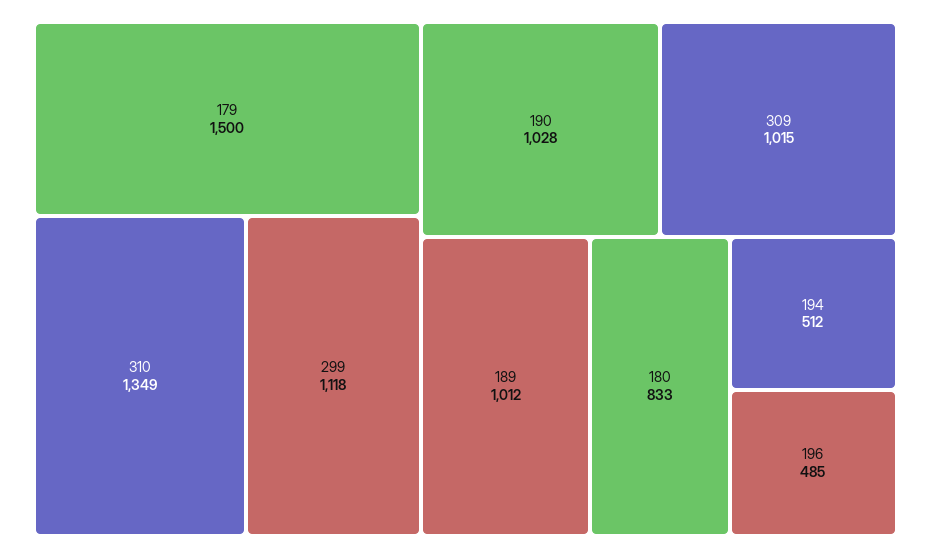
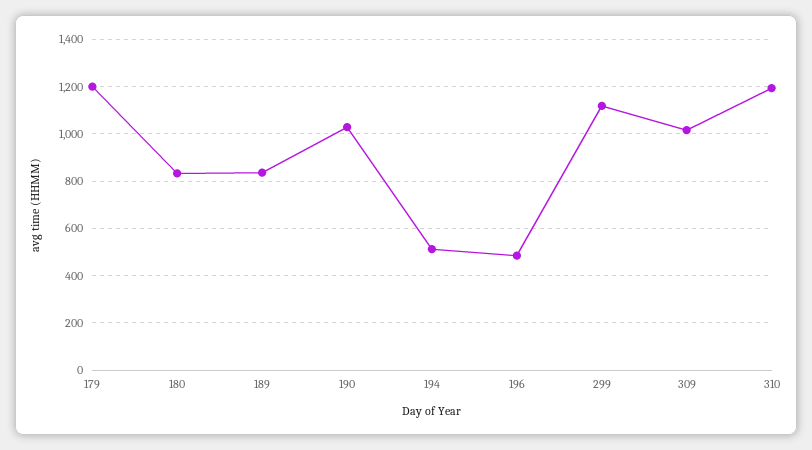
  {
-   "179": 1500,
+   "179": 1200,
-   "310": 1349,
+   "310": 1200,
    "299": 1118,
    "190": 1028,
    "309": 1015,
-   "189": 1012,
+   "189": 850,
    "180": 833,
    "194": 512,
    "196": 485
  }

